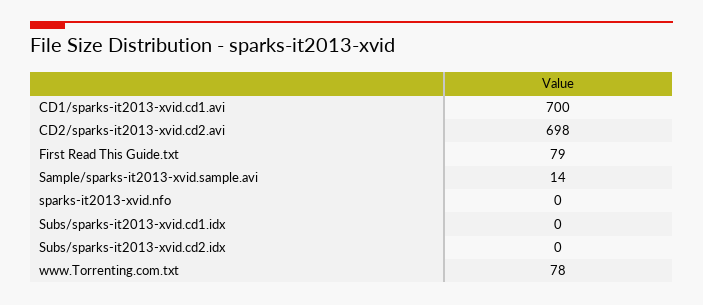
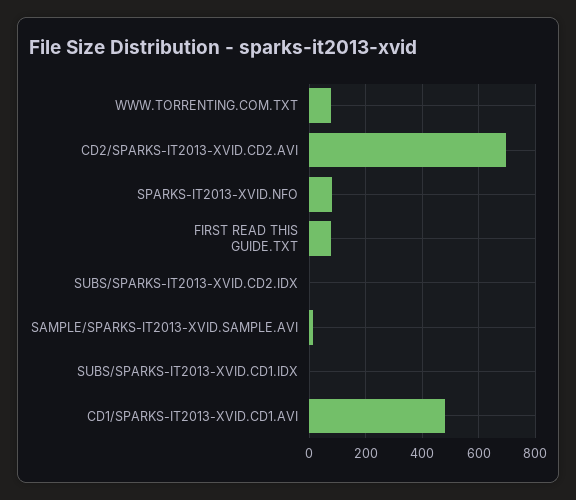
  {
-   "CD1/sparks-it2013-xvid.cd1.avi": 700,
+   "CD1/sparks-it2013-xvid.cd1.avi": 475,
    "CD2/sparks-it2013-xvid.cd2.avi": 698,
    "First Read This Guide.txt": 79,
    "Sample/sparks-it2013-xvid.sample.avi": 14,
-   "sparks-it2013-xvid.nfo": 0,
+   "sparks-it2013-xvid.nfo": 75,
    "Subs/sparks-it2013-xvid.cd1.idx": 0,
    "Subs/sparks-it2013-xvid.cd2.idx": 0,
    "www.Torrenting.com.txt": 78
  }

